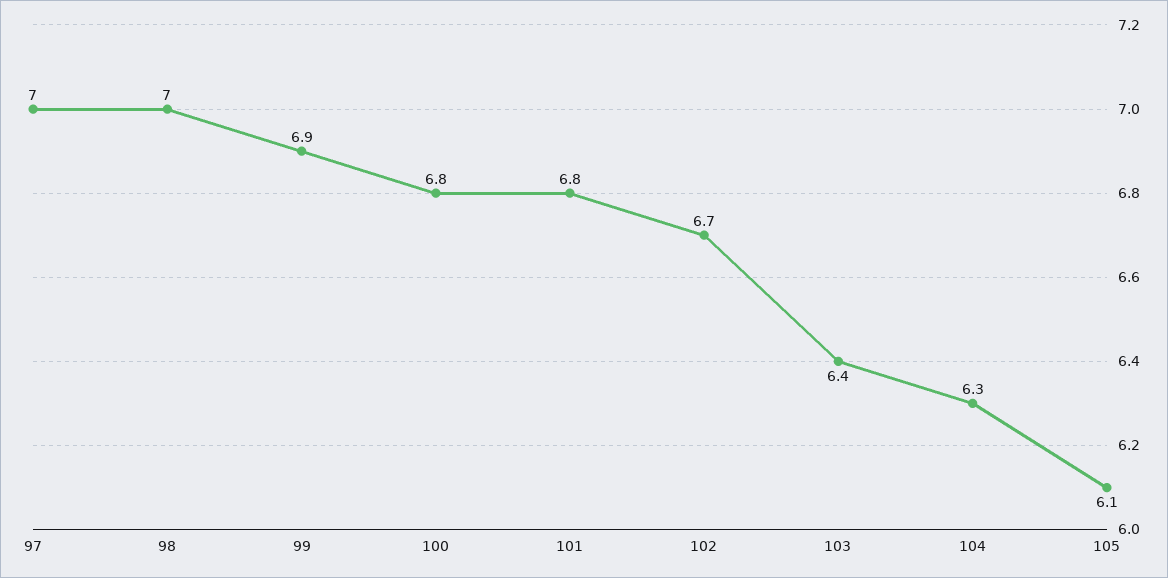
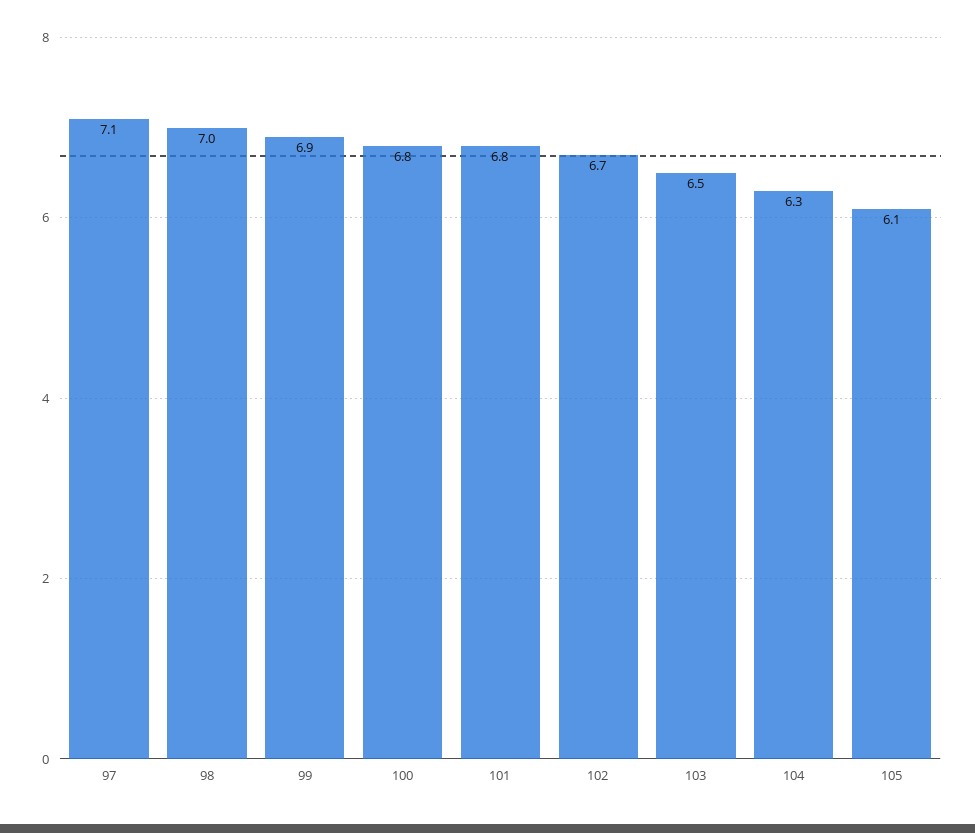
  {
-   "97": 7,
+   "97": 7.1,
    "98": 7,
    "99": 6.9,
    "100": 6.8,
    "101": 6.8,
    "102": 6.7,
-   "103": 6.4,
+   "103": 6.5,
    "104": 6.3,
    "105": 6.1
  }

